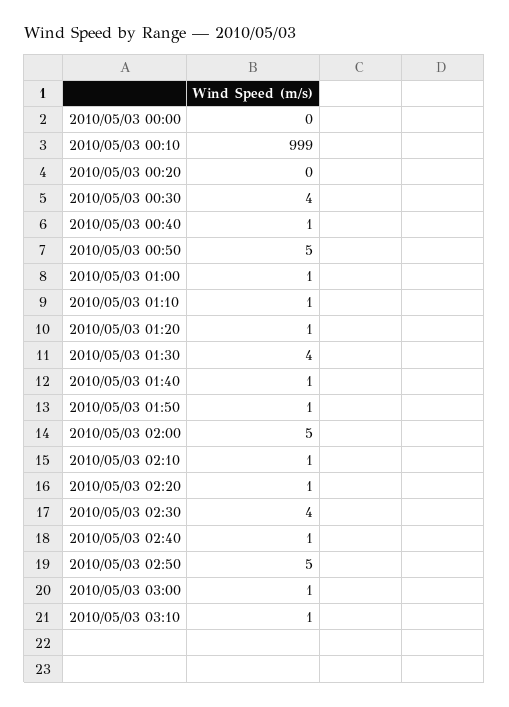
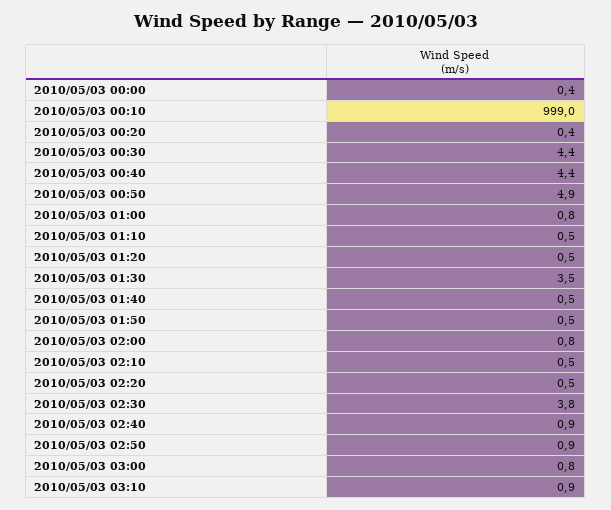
  {
    "2010/05/03 00:00": 0.4,
    "2010/05/03 00:10": 999,
    "2010/05/03 00:20": 0.4,
    "2010/05/03 00:30": 4.4,
-   "2010/05/03 00:40": 1,
+   "2010/05/03 00:40": 4.4,
    "2010/05/03 00:50": 4.9,
    "2010/05/03 01:00": 0.8,
    "2010/05/03 01:10": 0.5,
    "2010/05/03 01:20": 0.5,
    "2010/05/03 01:30": 3.5,
    "2010/05/03 01:40": 0.5,
    "2010/05/03 01:50": 0.5,
-   "2010/05/03 02:00": 5,
+   "2010/05/03 02:00": 0.8,
    "2010/05/03 02:10": 0.5,
    "2010/05/03 02:20": 0.5,
    "2010/05/03 02:30": 3.8,
    "2010/05/03 02:40": 0.9,
-   "2010/05/03 02:50": 5,
+   "2010/05/03 02:50": 0.9,
    "2010/05/03 03:00": 0.8,
    "2010/05/03 03:10": 0.9
  }

